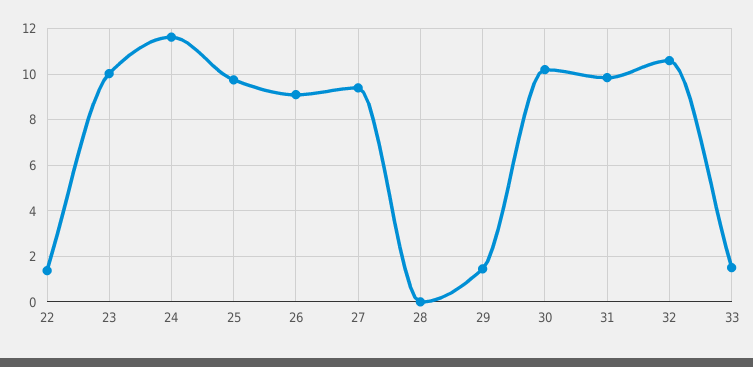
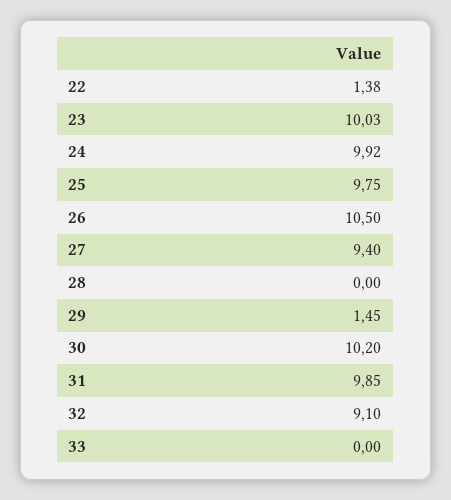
  {
    "22": 1.38,
    "23": 10.03,
-   "24": 11.5,
+   "24": 9.92,
    "25": 9.75,
-   "26": 9,
+   "26": 10.5,
    "27": 9.4,
    "28": 0,
    "29": 1.45,
    "30": 10.2,
    "31": 9.85,
-   "32": 10.5,
+   "32": 9.1,
-   "33": 1.5
+   "33": 0
  }

